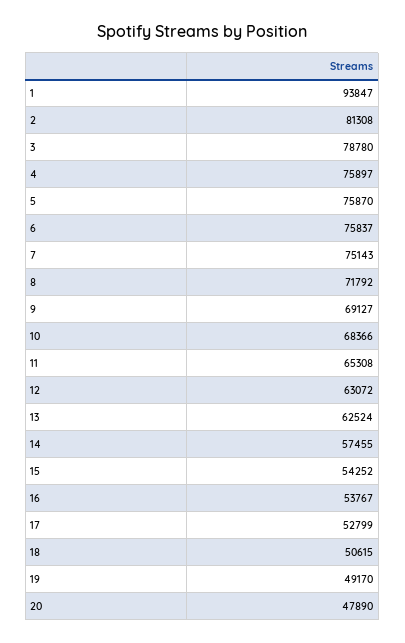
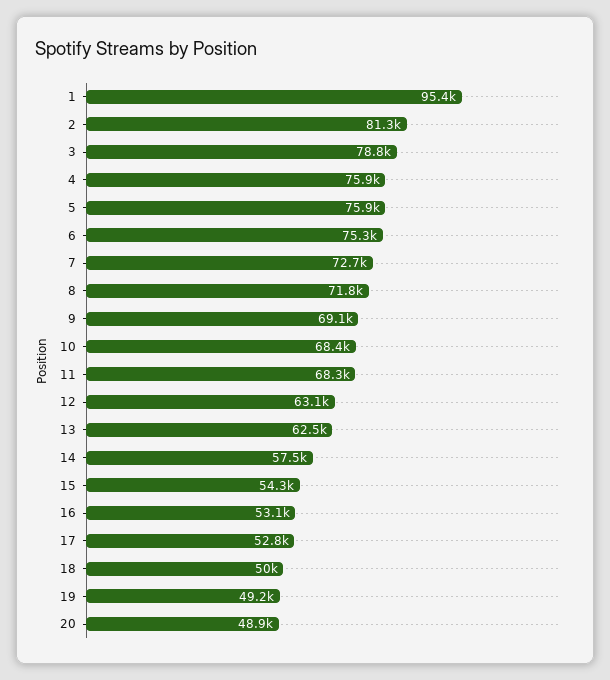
  {
-   "1": 93847,
+   "1": 95400,
    "2": 81308,
    "3": 78780,
    "4": 75897,
    "5": 75870,
-   "6": 75837,
+   "6": 75300,
-   "7": 75143,
+   "7": 72700,
    "8": 71792,
    "9": 69127,
    "10": 68366,
-   "11": 65308,
+   "11": 68300,
    "12": 63072,
    "13": 62524,
    "14": 57455,
    "15": 54252,
-   "16": 53767,
+   "16": 53100,
    "17": 52799,
-   "18": 50615,
+   "18": 50000,
    "19": 49170,
-   "20": 47890
+   "20": 48900
  }

